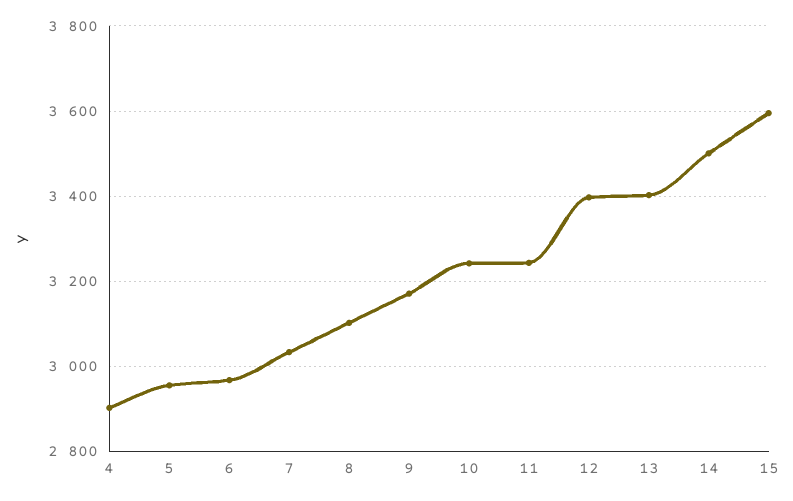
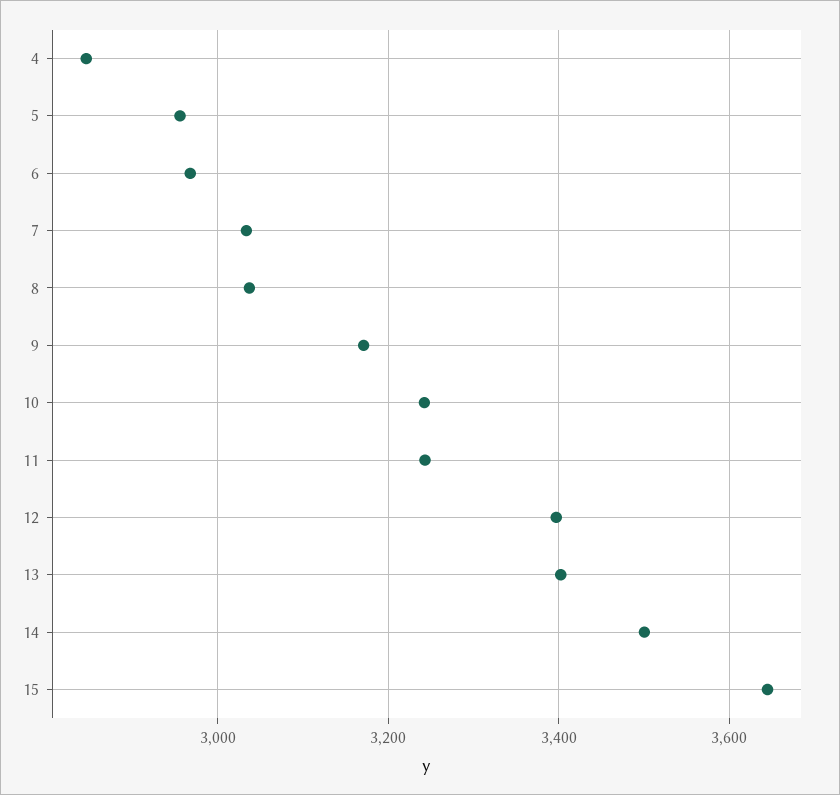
  {
-   "4": 2900,
+   "4": 2840,
    "5": 2960,
    "6": 2960,
    "7": 3040,
-   "8": 3100,
+   "8": 3040,
    "9": 3180,
    "10": 3240,
    "11": 3240,
    "12": 3400,
    "13": 3400,
    "14": 3500,
-   "15": 3600
+   "15": 3640
  }

